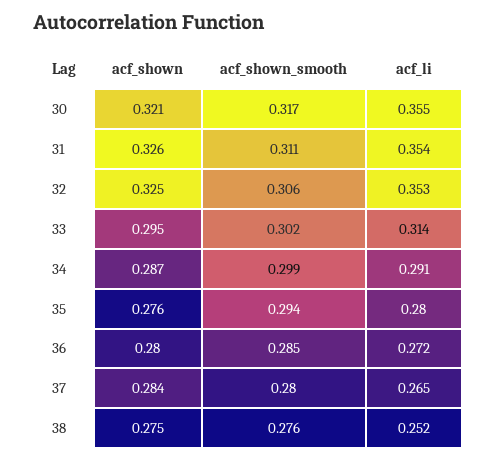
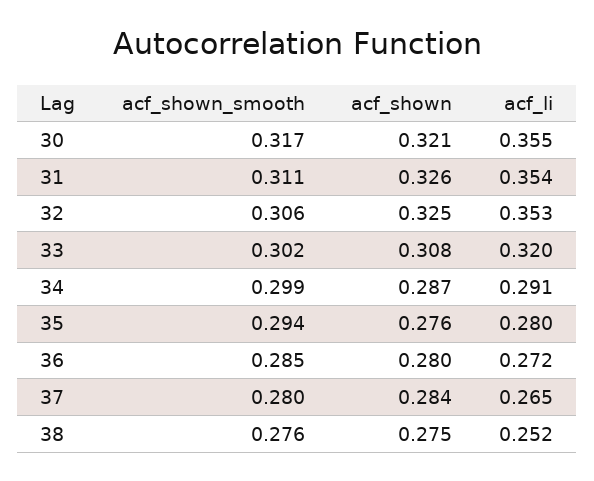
  {
    "acf_shown": {
      "30": 0.321,
      "31": 0.326,
      "32": 0.325,
-     "33": 0.295,
+     "33": 0.308,
      "34": 0.287,
      "35": 0.276,
      "36": 0.28,
      "37": 0.284,
      "38": 0.275
    },
    "acf_shown_smooth": {
      "30": 0.317,
      "31": 0.311,
      "32": 0.306,
      "33": 0.302,
      "34": 0.299,
      "35": 0.294,
      "36": 0.285,
      "37": 0.28,
      "38": 0.276
    },
    "acf_li": {
      "30": 0.355,
      "31": 0.354,
      "32": 0.353,
-     "33": 0.314,
+     "33": 0.32,
      "34": 0.291,
      "35": 0.28,
      "36": 0.272,
      "37": 0.265,
      "38": 0.252
    }
  }

